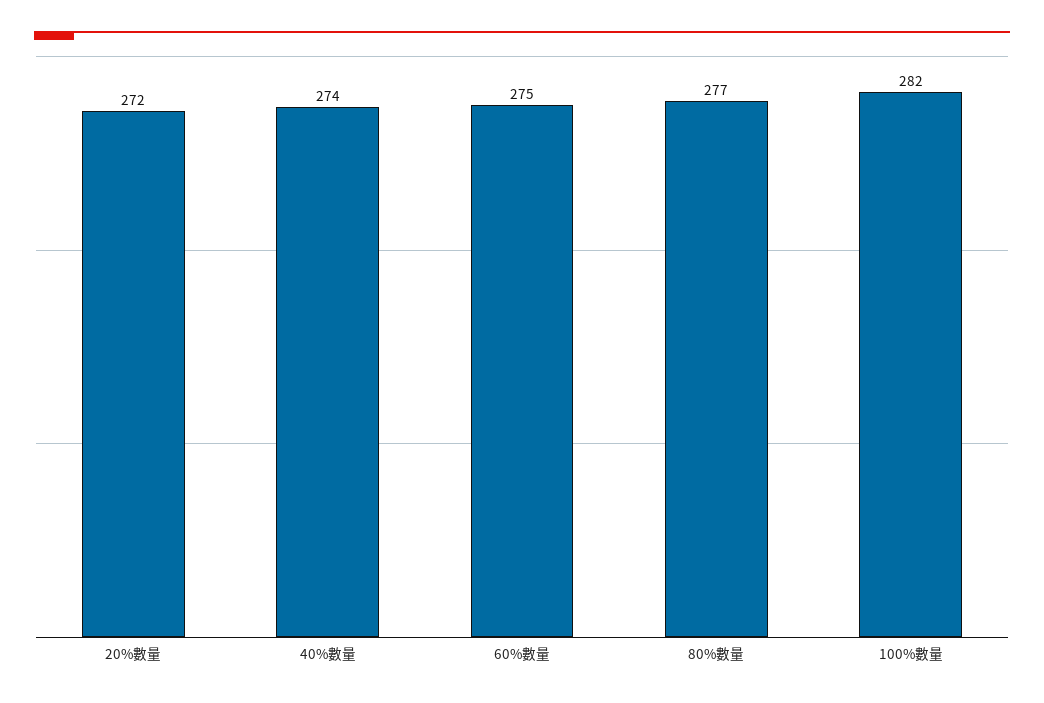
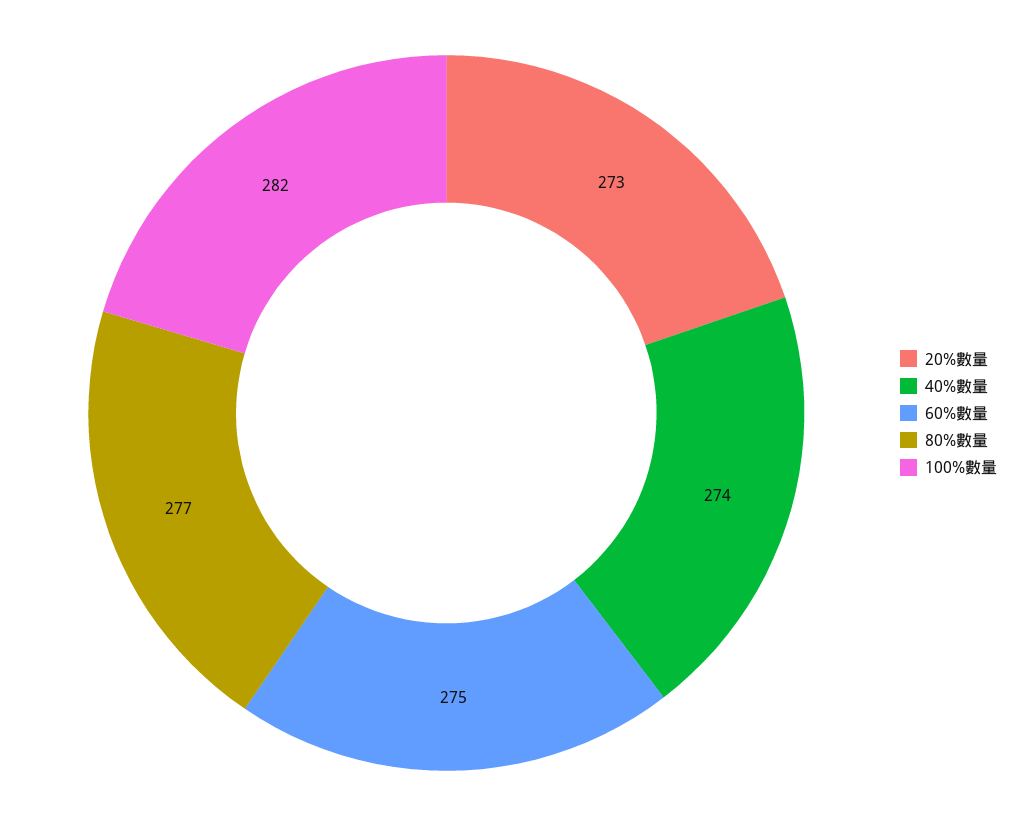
  {
-   "20%數量": 272,
+   "20%數量": 273,
    "40%數量": 274,
    "60%數量": 275,
    "80%數量": 277,
    "100%數量": 282
  }

